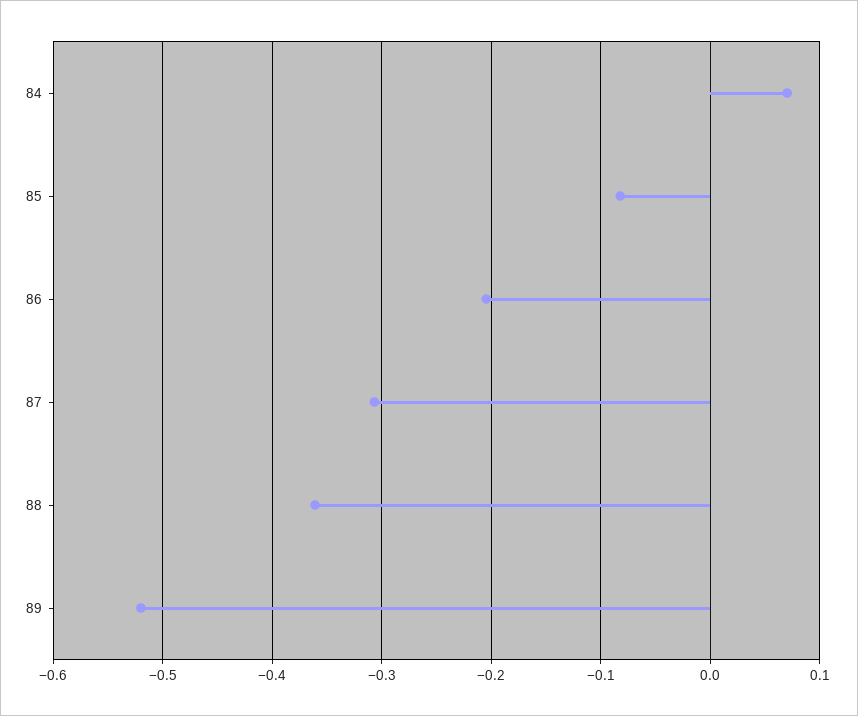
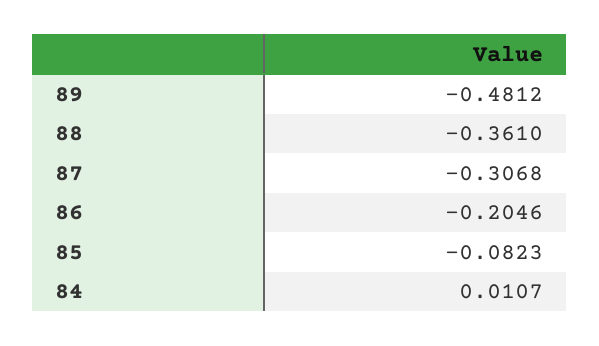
  {
-   "84": 0.07,
+   "84": 0.0107,
    "85": -0.0823,
    "86": -0.2046,
    "87": -0.3068,
    "88": -0.361,
-   "89": -0.52
+   "89": -0.4812
  }

